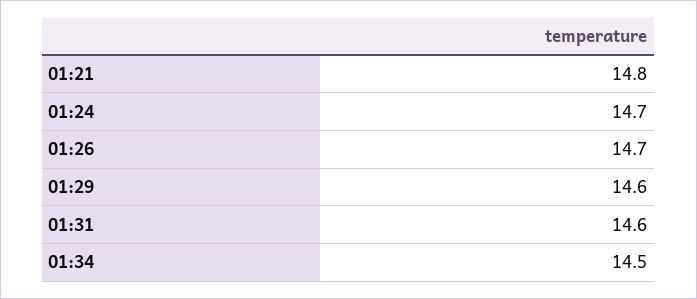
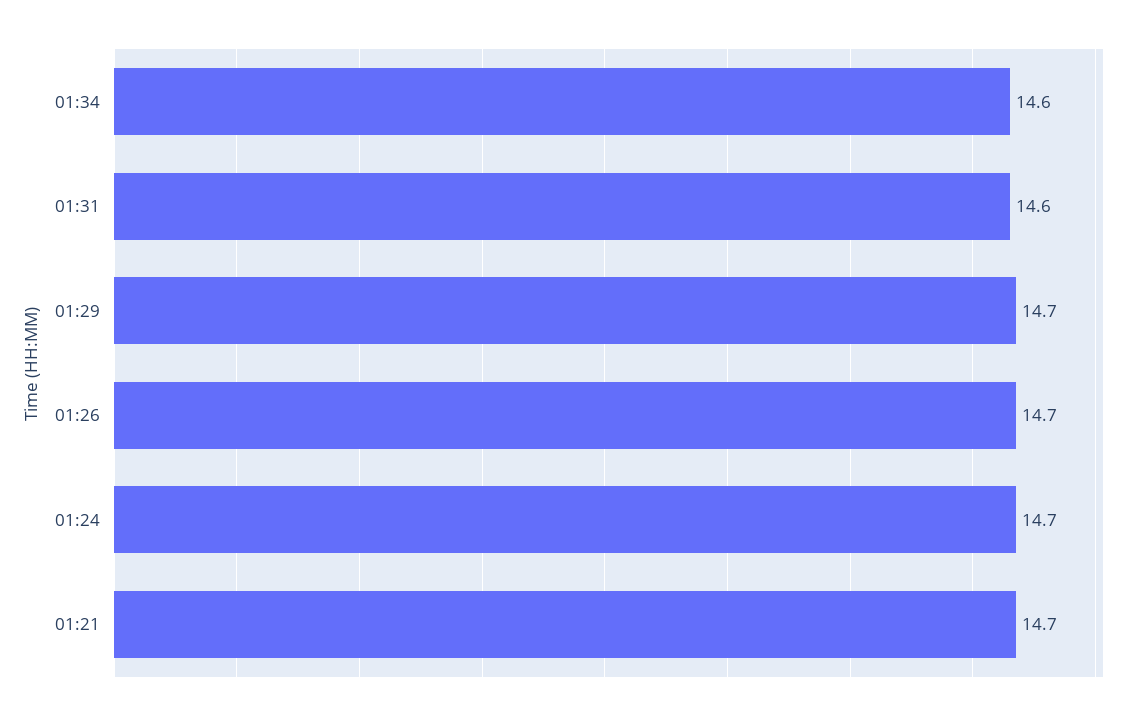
  {
-   "01:21": 14.8,
+   "01:21": 14.7,
    "01:24": 14.7,
    "01:26": 14.7,
-   "01:29": 14.6,
+   "01:29": 14.7,
    "01:31": 14.6,
-   "01:34": 14.5
+   "01:34": 14.6
  }

